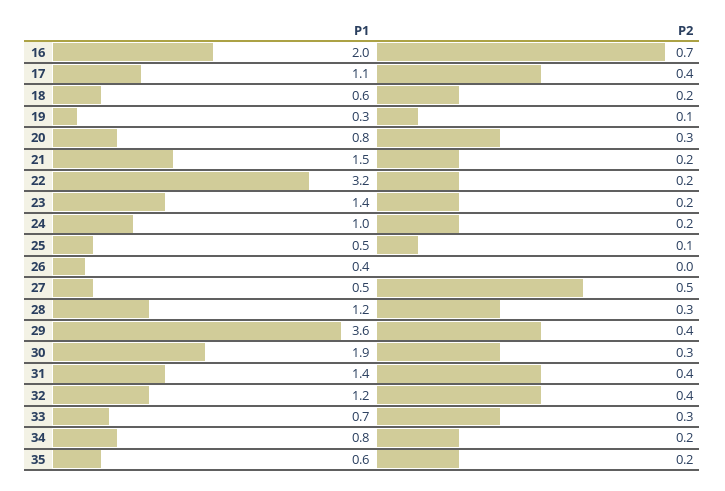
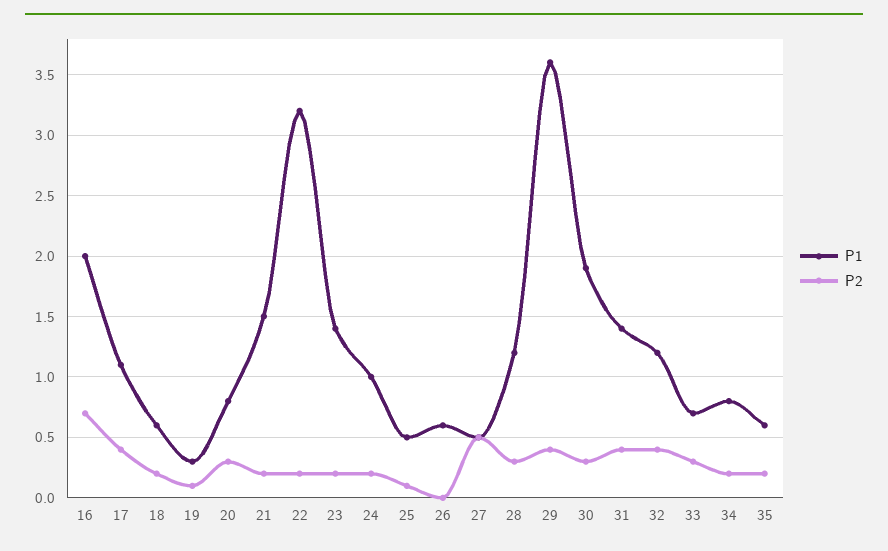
  {
    "P1": {
      "16": 2,
      "17": 1.1,
      "18": 0.6,
      "19": 0.3,
      "20": 0.8,
      "21": 1.5,
      "22": 3.2,
      "23": 1.4,
      "24": 1,
      "25": 0.5,
-     "26": 0.4,
+     "26": 0.6,
      "27": 0.5,
      "28": 1.2,
      "29": 3.6,
      "30": 1.9,
      "31": 1.4,
      "32": 1.2,
      "33": 0.7,
      "34": 0.8,
      "35": 0.6
    },
    "P2": {
      "16": 0.7,
      "17": 0.4,
      "18": 0.2,
      "19": 0.1,
      "20": 0.3,
      "21": 0.2,
      "22": 0.2,
      "23": 0.2,
      "24": 0.2,
      "25": 0.1,
      "26": 0,
      "27": 0.5,
      "28": 0.3,
      "29": 0.4,
      "30": 0.3,
      "31": 0.4,
      "32": 0.4,
      "33": 0.3,
      "34": 0.2,
      "35": 0.2
    }
  }

